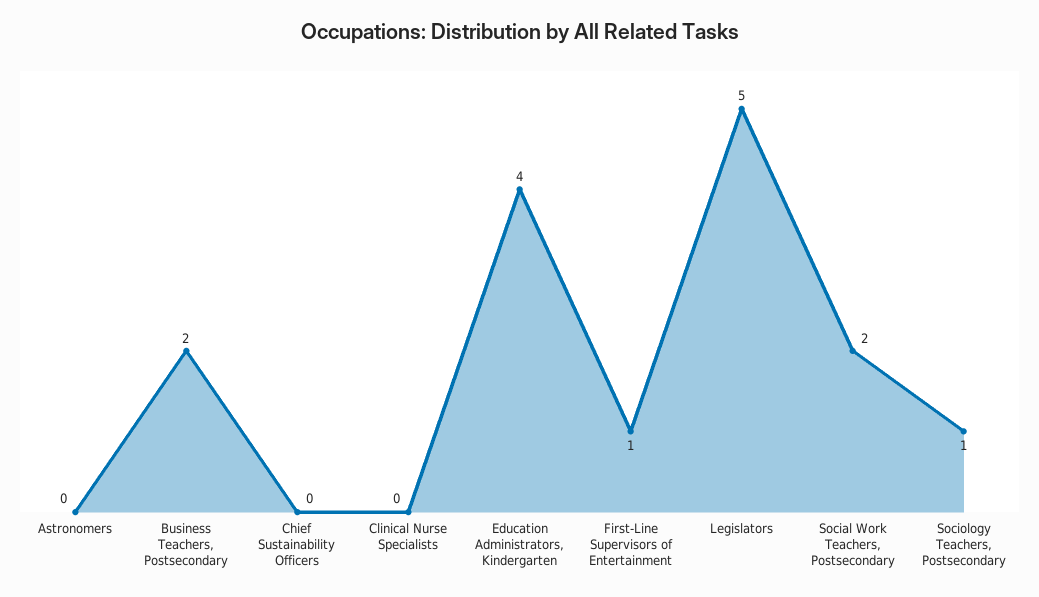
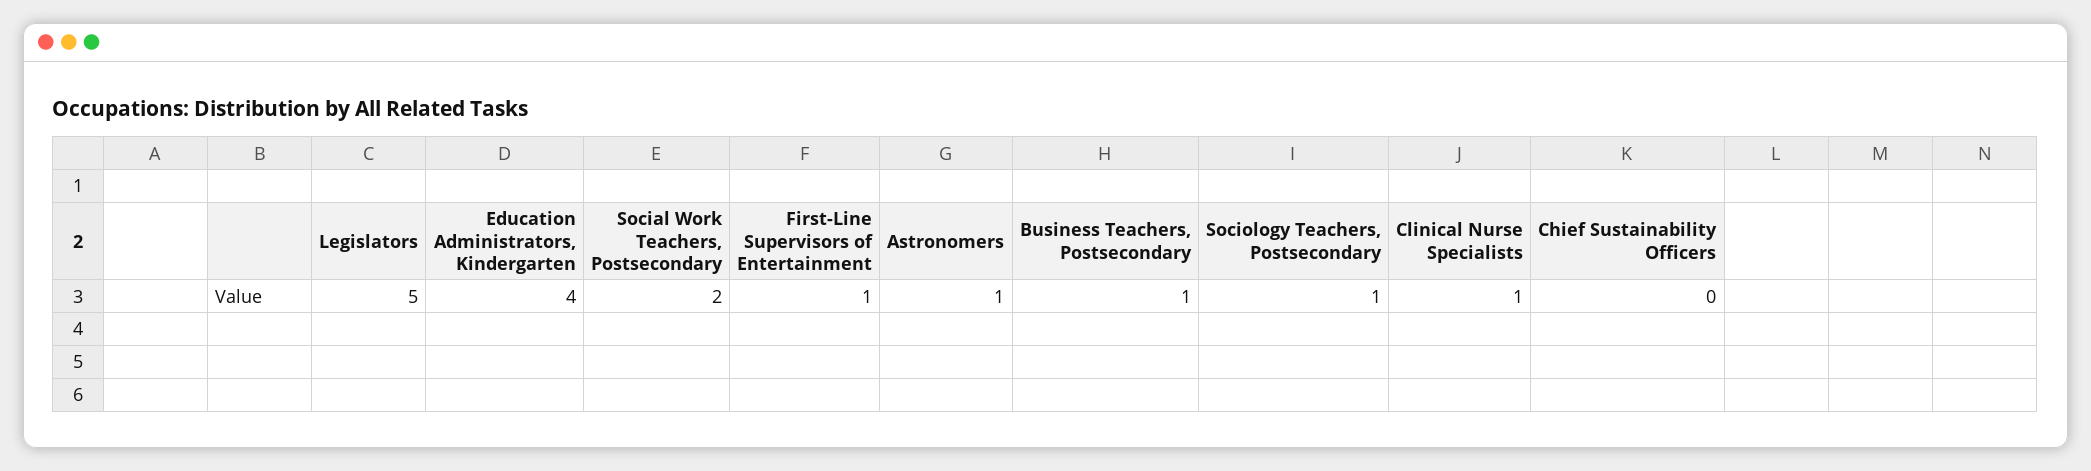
  {
-   "Astronomers": 0,
+   "Astronomers": 1,
-   "Business Teachers, Postsecondary": 2,
+   "Business Teachers, Postsecondary": 1,
    "Chief Sustainability Officers": 0,
-   "Clinical Nurse Specialists": 0,
+   "Clinical Nurse Specialists": 1,
    "Education Administrators, Kindergarten": 4,
    "First-Line Supervisors of Entertainment": 1,
    "Legislators": 5,
    "Social Work Teachers, Postsecondary": 2,
    "Sociology Teachers, Postsecondary": 1
  }

